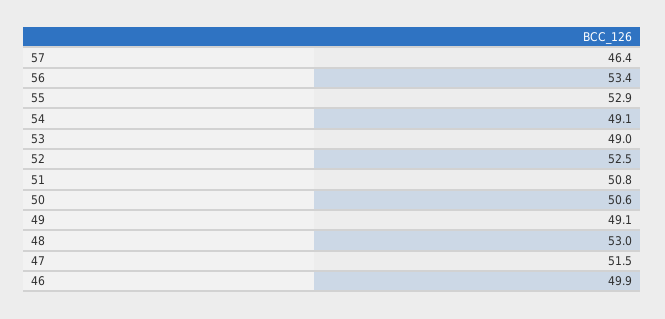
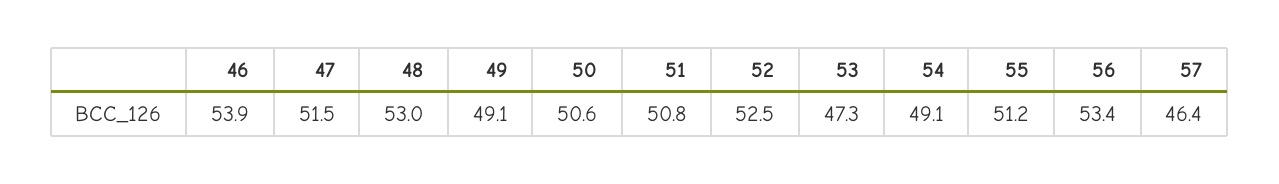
  {
    "57": 46.4,
    "56": 53.4,
-   "55": 52.9,
+   "55": 51.2,
    "54": 49.1,
-   "53": 49,
+   "53": 47.3,
    "52": 52.5,
    "51": 50.8,
    "50": 50.6,
    "49": 49.1,
    "48": 53,
    "47": 51.5,
-   "46": 49.9
+   "46": 53.9
  }

